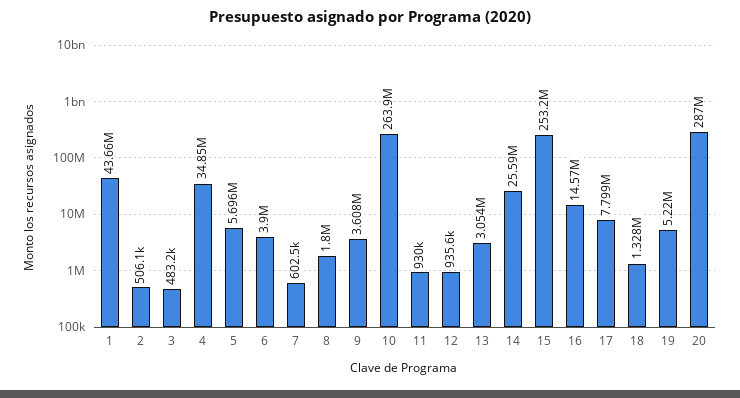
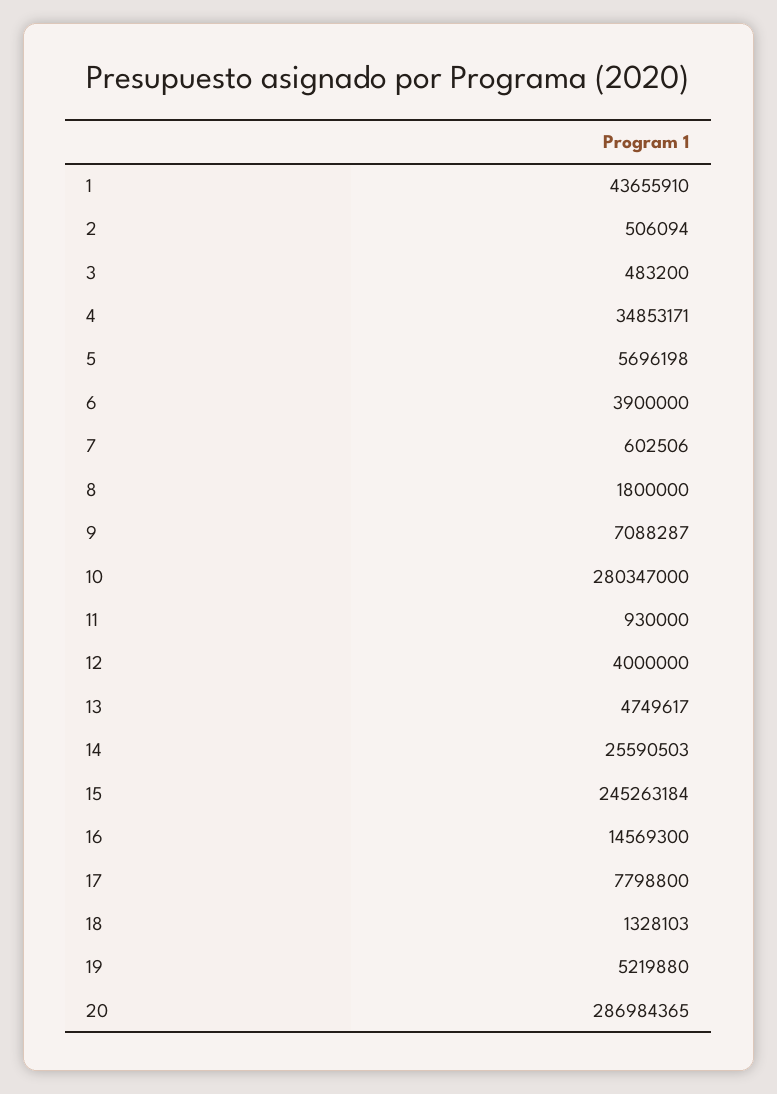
  {
    "1": 43655910,
    "2": 506094,
    "3": 483200,
    "4": 34853171,
    "5": 5696198,
    "6": 3900000,
    "7": 602506,
    "8": 1800000,
-   "9": 3608000,
+   "9": 7088287,
-   "10": 263900000,
+   "10": 280347000,
    "11": 930000,
-   "12": 935600,
+   "12": 4000000,
-   "13": 3054000,
+   "13": 4749617,
    "14": 25590503,
-   "15": 253200000,
+   "15": 245263184,
    "16": 14569300,
    "17": 7798800,
    "18": 1328103,
    "19": 5219880,
    "20": 286984365
  }

